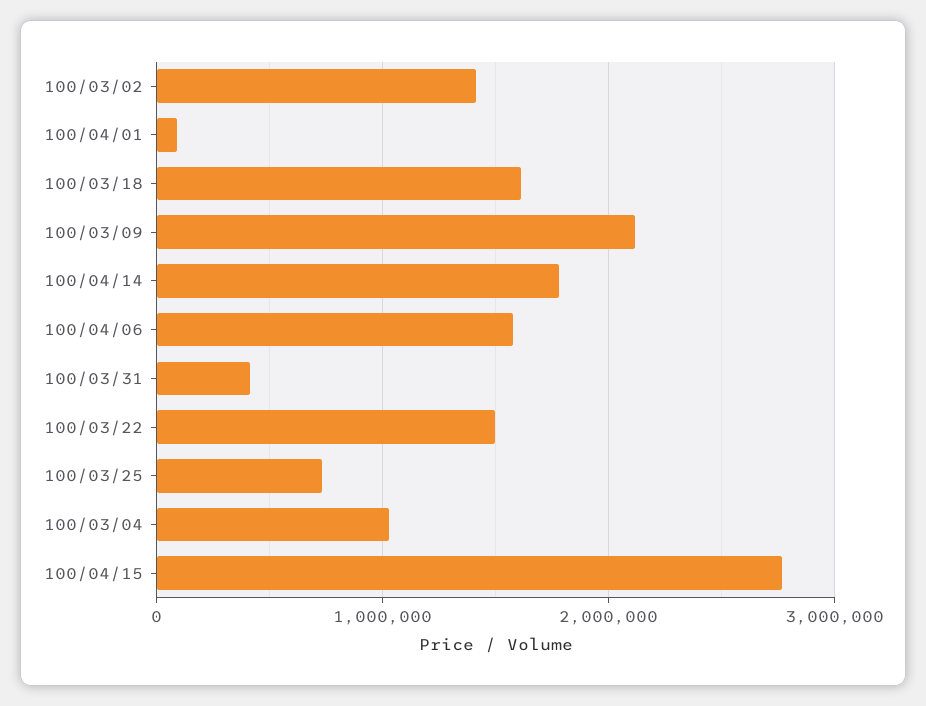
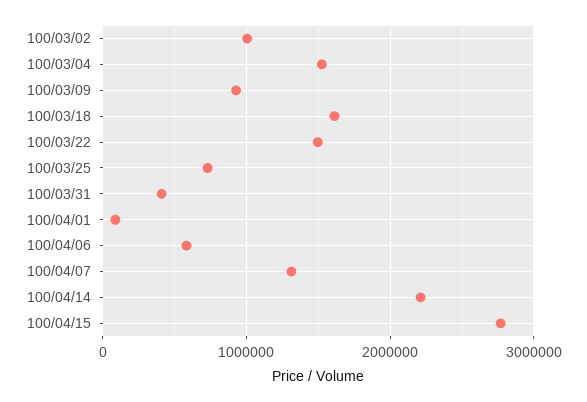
  {
-   "100/03/02": 1400000,
+   "100/03/02": 1000000,
    "100/04/01": 100000,
    "100/03/18": 1600000,
-   "100/03/09": 2100000,
+   "100/03/09": 900000,
-   "100/04/14": 1800000,
+   "100/04/14": 2200000,
-   "100/04/06": 1600000,
+   "100/04/06": 600000,
    "100/03/31": 400000,
    "100/03/22": 1500000,
    "100/03/25": 700000,
-   "100/03/04": 1000000,
+   "100/03/04": 1500000,
-   "100/04/15": 2800000
+   "100/04/15": 2800000,
+   "100/04/07": 1300000
  }

